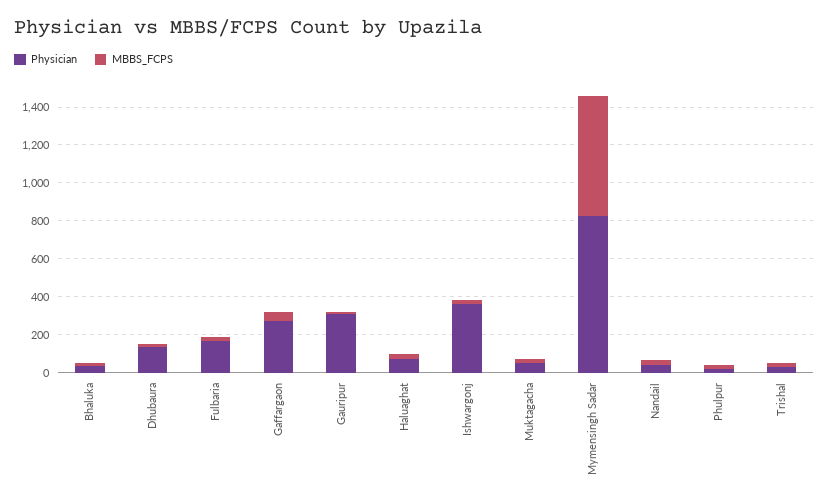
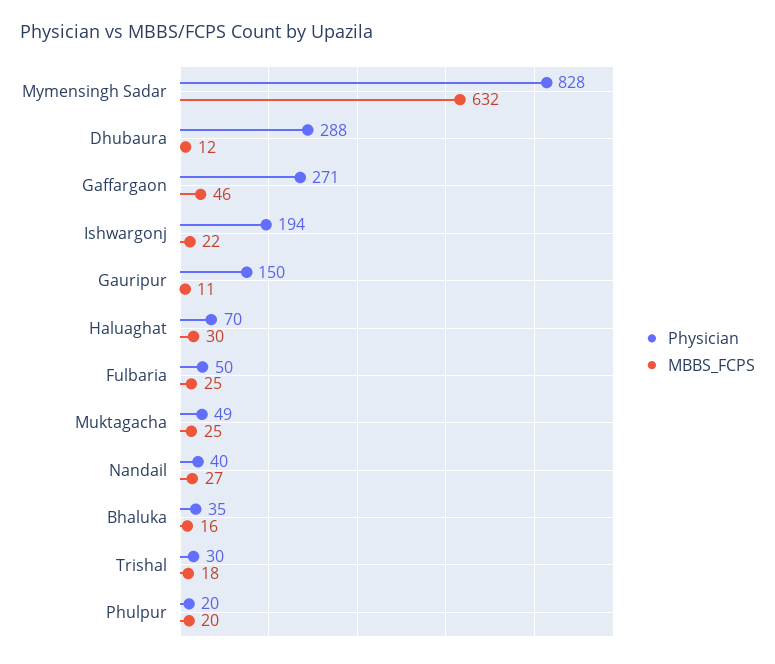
  {
    "Physician": {
      "Bhaluka": 35,
-     "Dhubaura": 150,
+     "Dhubaura": 288,
-     "Fulbaria": 150,
+     "Fulbaria": 50,
      "Gaffargaon": 271,
-     "Gauripur": 300,
+     "Gauripur": 150,
      "Haluaghat": 70,
-     "Ishwargonj": 350,
+     "Ishwargonj": 194,
      "Muktagacha": 49,
      "Mymensingh Sadar": 828,
      "Nandail": 40,
      "Phulpur": 20,
      "Trishal": 30
    },
    "MBBS_FCPS": {
      "Bhaluka": 16,
      "Dhubaura": 12,
      "Fulbaria": 25,
      "Gaffargaon": 46,
      "Gauripur": 11,
      "Haluaghat": 30,
      "Ishwargonj": 22,
      "Muktagacha": 25,
      "Mymensingh Sadar": 632,
      "Nandail": 27,
      "Phulpur": 20,
      "Trishal": 18
    }
  }

